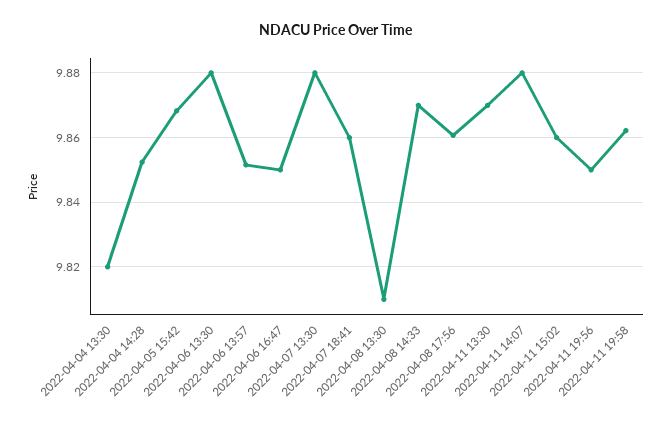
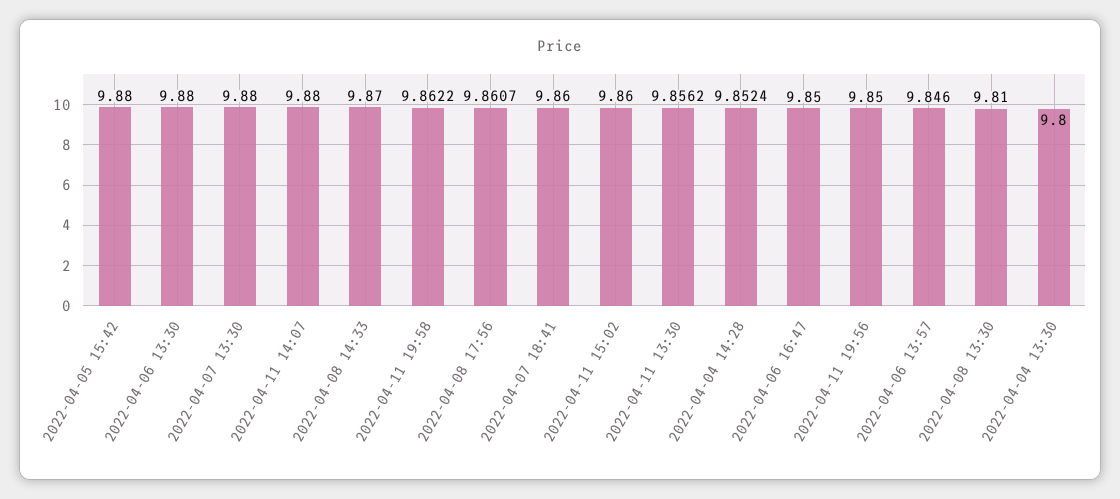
  {
-   "2022-04-04 13:30": 9.82,
+   "2022-04-04 13:30": 9.8,
    "2022-04-04 14:28": 9.8524,
-   "2022-04-05 15:42": 9.868,
+   "2022-04-05 15:42": 9.88,
    "2022-04-06 13:30": 9.88,
-   "2022-04-06 13:57": 9.852,
+   "2022-04-06 13:57": 9.846,
    "2022-04-06 16:47": 9.85,
    "2022-04-07 13:30": 9.88,
    "2022-04-07 18:41": 9.86,
    "2022-04-08 13:30": 9.81,
    "2022-04-08 14:33": 9.87,
    "2022-04-08 17:56": 9.8607,
-   "2022-04-11 13:30": 9.87,
+   "2022-04-11 13:30": 9.8562,
    "2022-04-11 14:07": 9.88,
    "2022-04-11 15:02": 9.86,
    "2022-04-11 19:56": 9.85,
    "2022-04-11 19:58": 9.8622
  }

